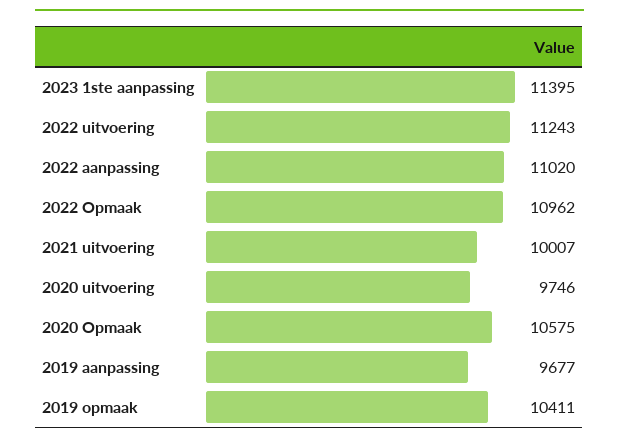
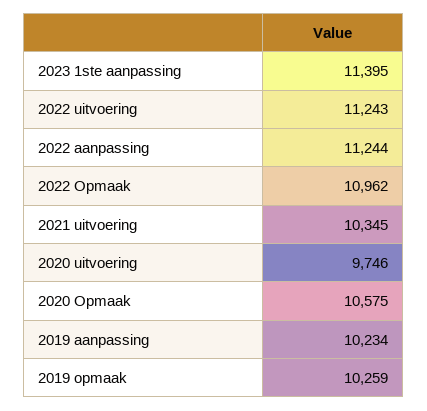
  {
    "2023 1ste aanpassing": 11395,
    "2022 uitvoering": 11243,
-   "2022 aanpassing": 11020,
+   "2022 aanpassing": 11244,
    "2022 Opmaak": 10962,
-   "2021 uitvoering": 10007,
+   "2021 uitvoering": 10345,
    "2020 uitvoering": 9746,
    "2020 Opmaak": 10575,
-   "2019 aanpassing": 9677,
+   "2019 aanpassing": 10234,
-   "2019 opmaak": 10411
+   "2019 opmaak": 10259
  }

